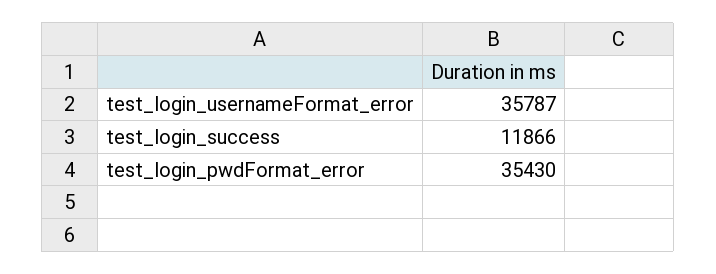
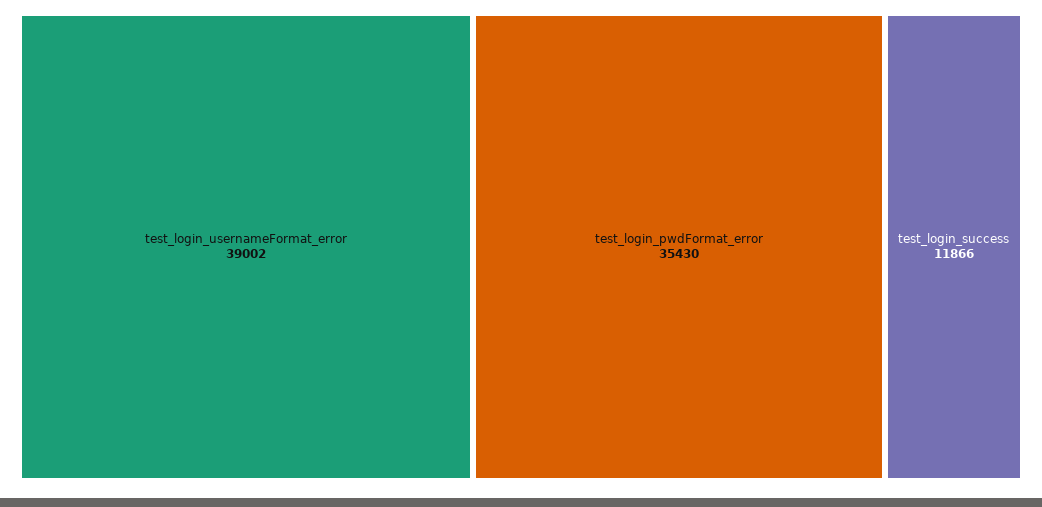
  {
-   "test_login_usernameFormat_error": 35787,
+   "test_login_usernameFormat_error": 39002,
    "test_login_success": 11866,
    "test_login_pwdFormat_error": 35430
  }

